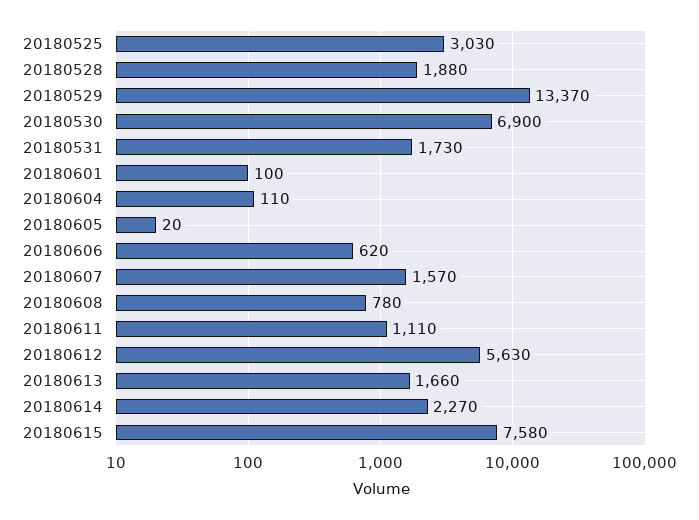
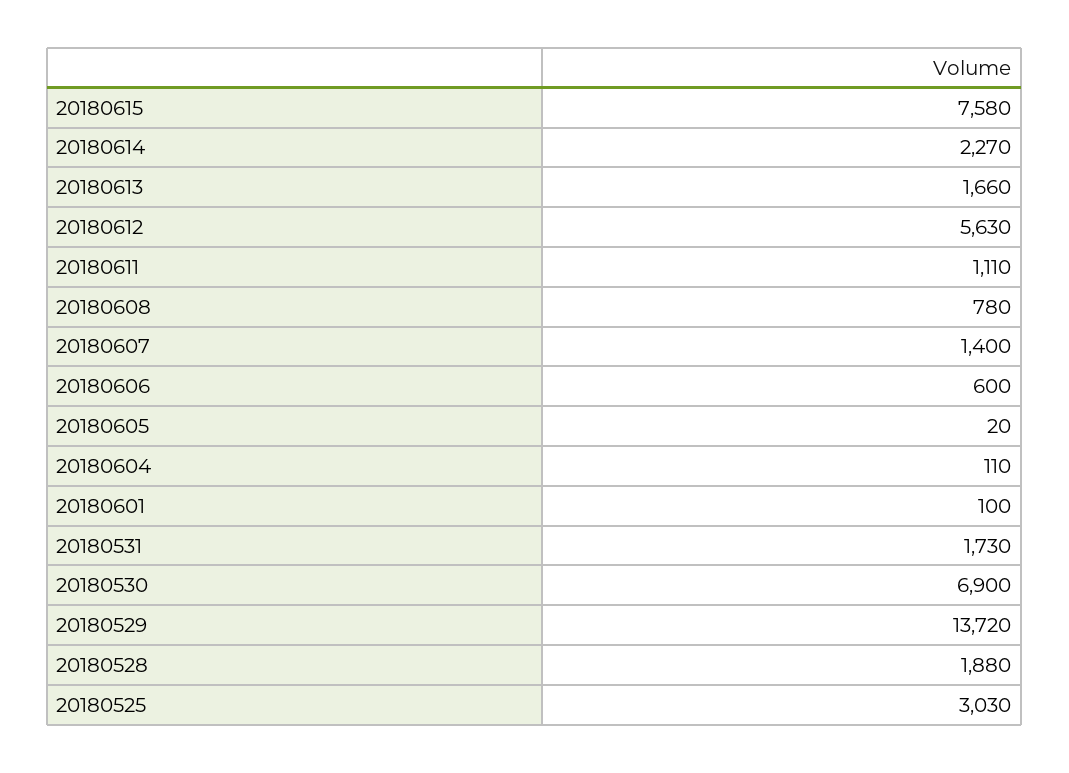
  {
    "20180525": 3030,
    "20180528": 1880,
-   "20180529": 13370,
+   "20180529": 13720,
    "20180530": 6900,
    "20180531": 1730,
    "20180601": 100,
    "20180604": 110,
    "20180605": 20,
-   "20180606": 620,
+   "20180606": 600,
-   "20180607": 1570,
+   "20180607": 1400,
    "20180608": 780,
    "20180611": 1110,
    "20180612": 5630,
    "20180613": 1660,
    "20180614": 2270,
    "20180615": 7580
  }

